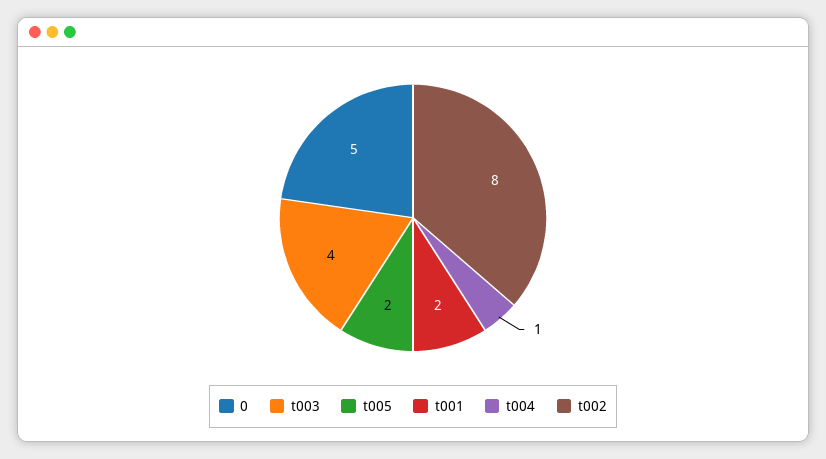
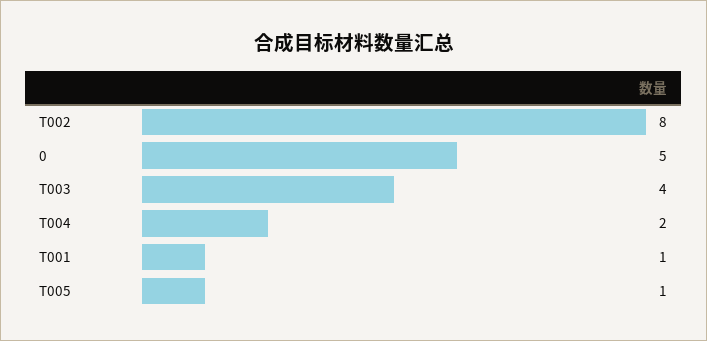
  {
    "0": 5,
    "t003": 4,
-   "t005": 2,
+   "t005": 1,
-   "t001": 2,
+   "t001": 1,
-   "t004": 1,
+   "t004": 2,
    "t002": 8
  }

